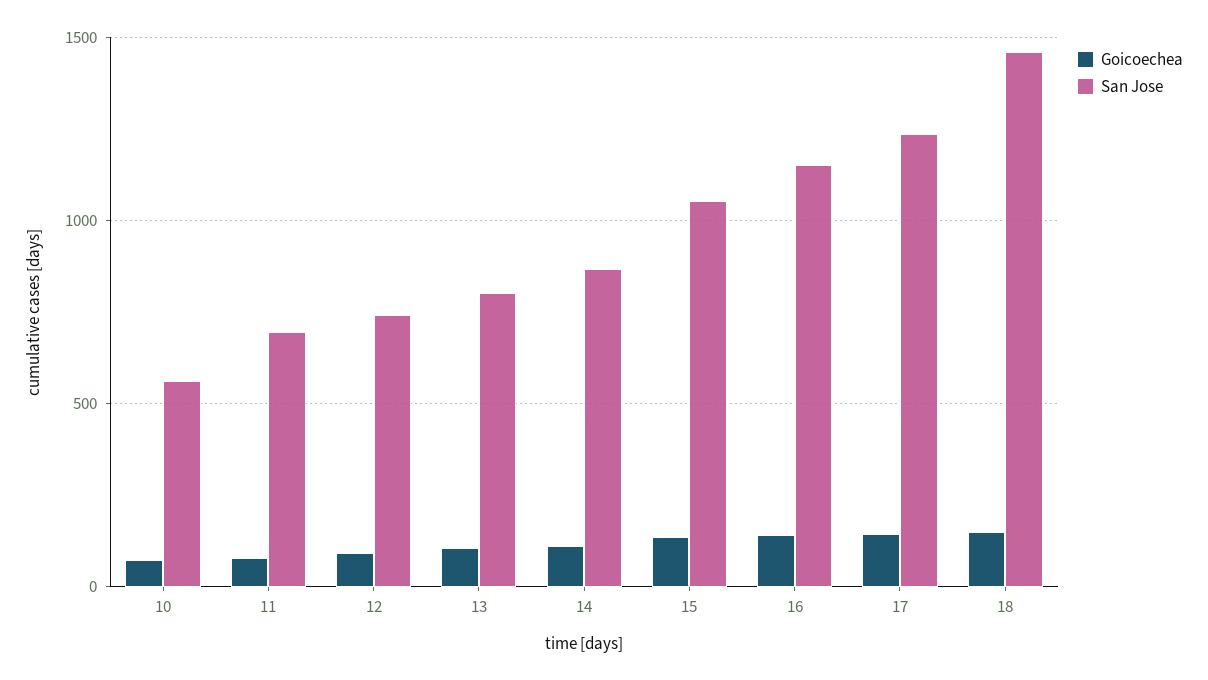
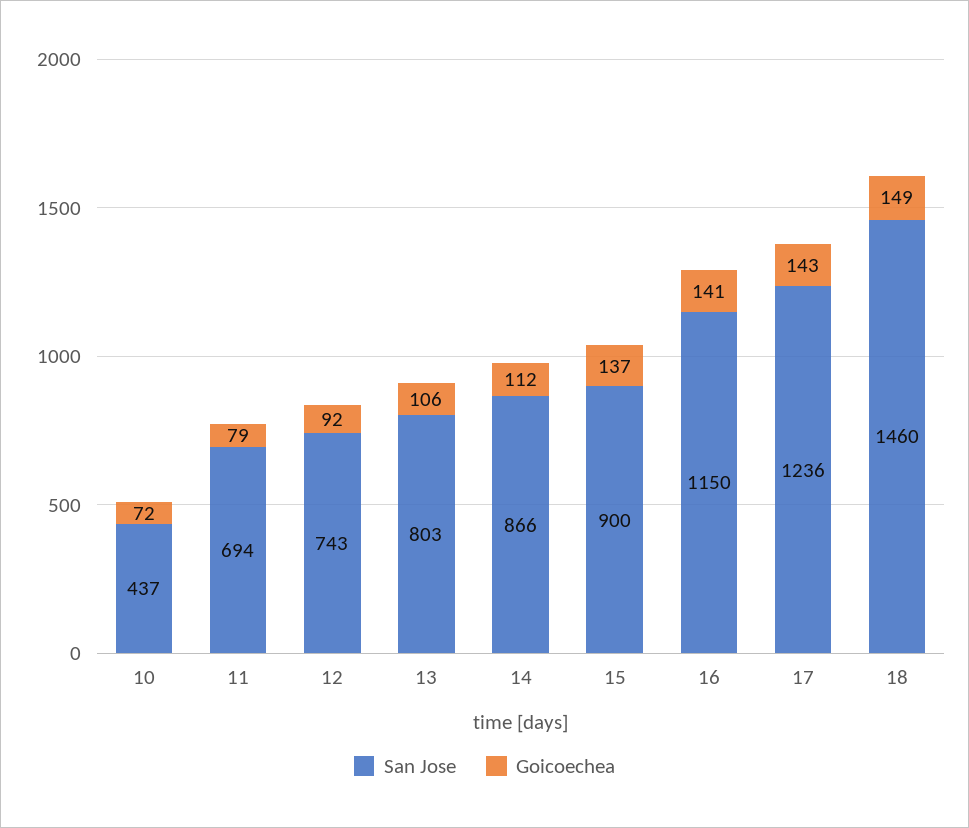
  {
    "Goicoechea": {
      "10": 72,
      "11": 79,
      "12": 92,
      "13": 106,
      "14": 112,
      "15": 137,
      "16": 141,
      "17": 143,
      "18": 149
    },
    "San Jose": {
-     "10": 550,
+     "10": 437,
      "11": 694,
      "12": 743,
      "13": 803,
      "14": 866,
-     "15": 1050,
+     "15": 900,
      "16": 1150,
      "17": 1236,
      "18": 1460
    }
  }

